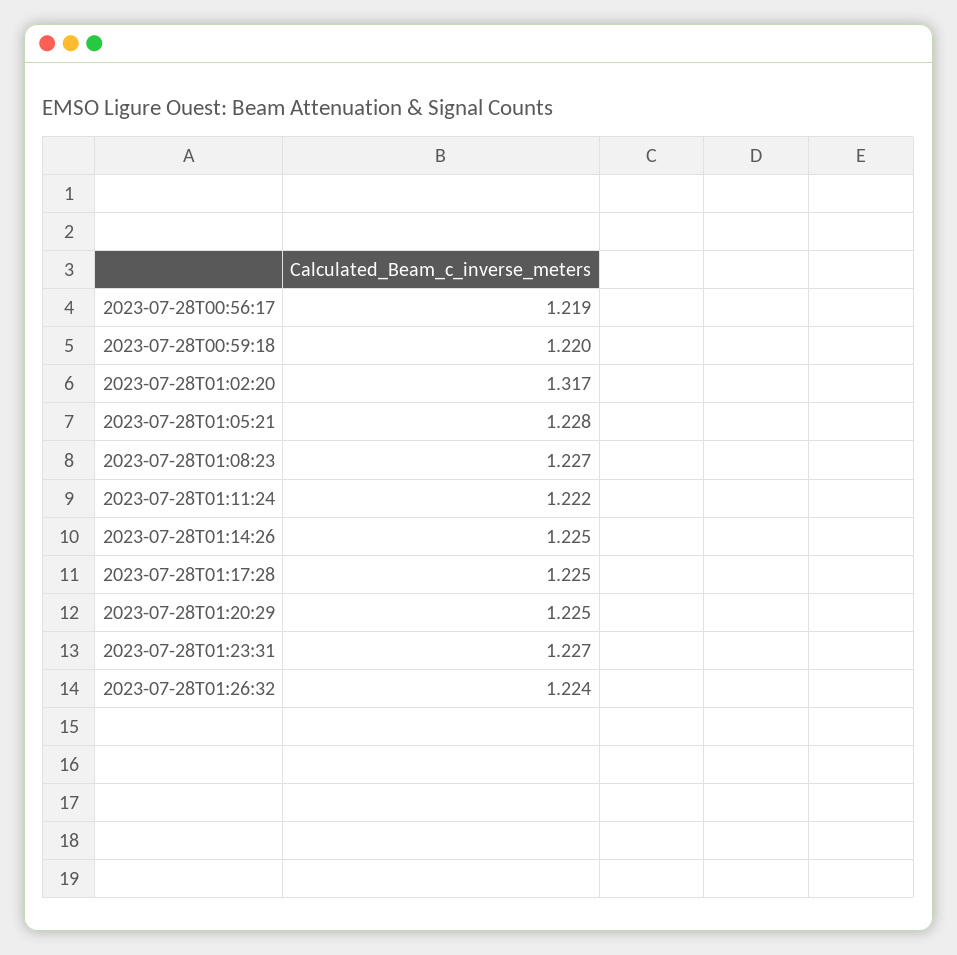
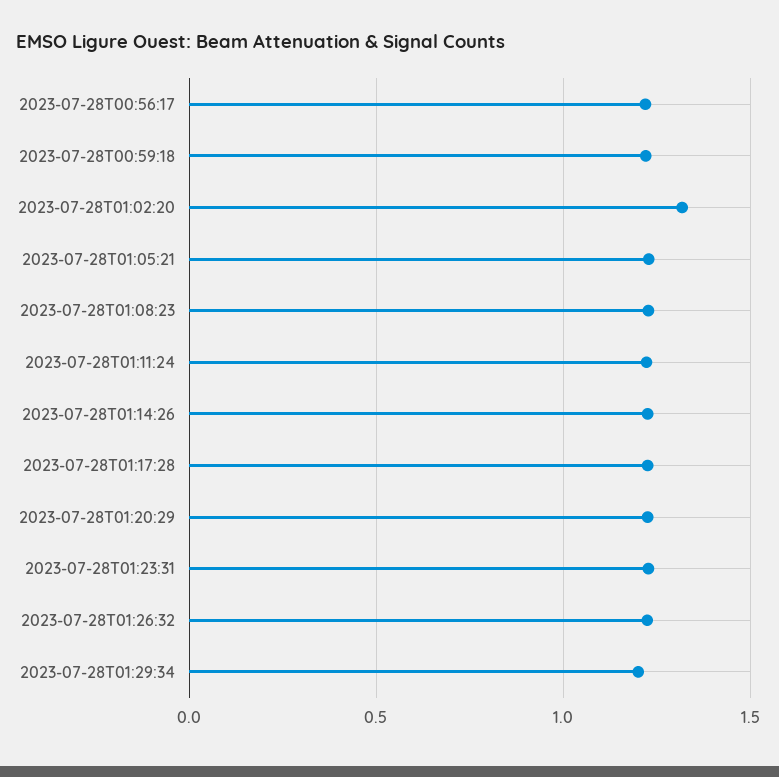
  {
    "2023-07-28T00:56:17": 1.219,
    "2023-07-28T00:59:18": 1.22,
    "2023-07-28T01:02:20": 1.317,
    "2023-07-28T01:05:21": 1.228,
    "2023-07-28T01:08:23": 1.227,
    "2023-07-28T01:11:24": 1.222,
    "2023-07-28T01:14:26": 1.225,
    "2023-07-28T01:17:28": 1.225,
    "2023-07-28T01:20:29": 1.225,
    "2023-07-28T01:23:31": 1.227,
-   "2023-07-28T01:26:32": 1.224
+   "2023-07-28T01:26:32": 1.224,
+   "2023-07-28T01:29:34": 1.2
  }

